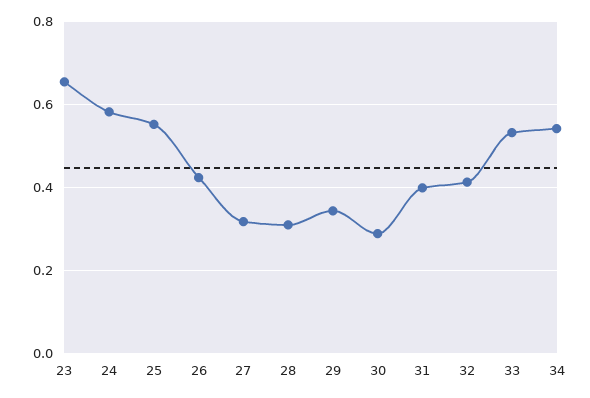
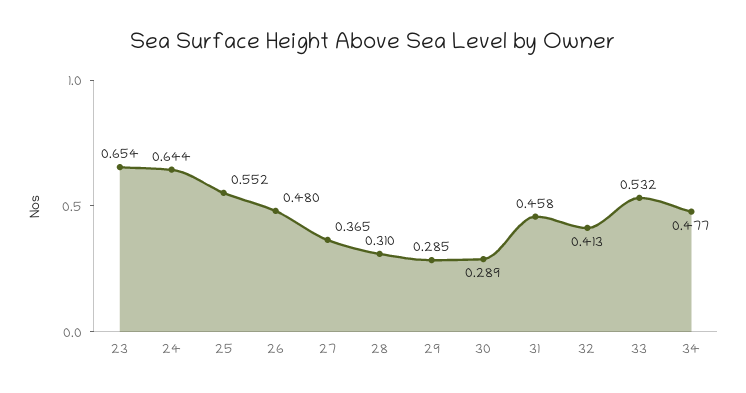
  {
    "23": 0.654,
-   "24": 0.58,
+   "24": 0.644,
    "25": 0.552,
-   "26": 0.42,
+   "26": 0.48,
-   "27": 0.32,
+   "27": 0.365,
    "28": 0.31,
-   "29": 0.34,
+   "29": 0.285,
    "30": 0.289,
-   "31": 0.4,
+   "31": 0.458,
    "32": 0.413,
    "33": 0.532,
-   "34": 0.54
+   "34": 0.477
  }

